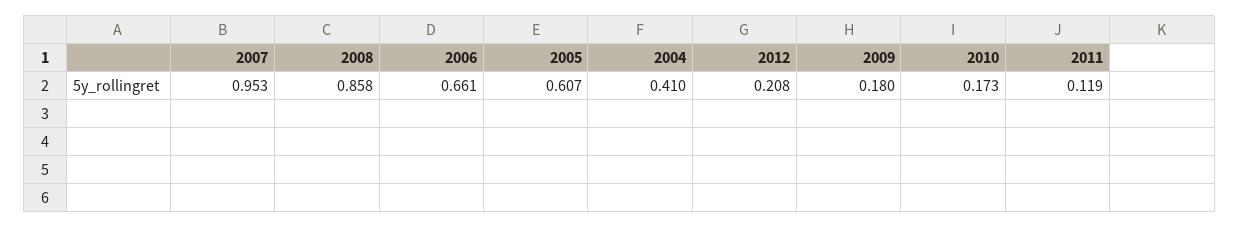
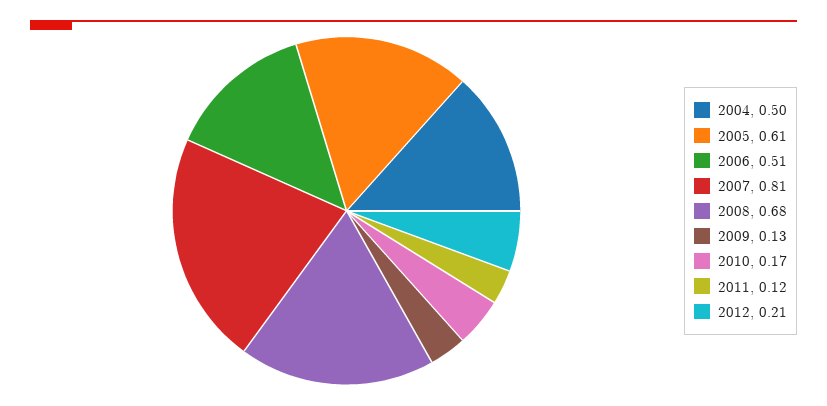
  {
-   "2007": 0.953,
+   "2007": 0.81,
-   "2008": 0.858,
+   "2008": 0.68,
-   "2006": 0.661,
+   "2006": 0.51,
    "2005": 0.607,
-   "2004": 0.41,
+   "2004": 0.5,
    "2012": 0.208,
-   "2009": 0.18,
+   "2009": 0.13,
    "2010": 0.173,
    "2011": 0.119
  }

